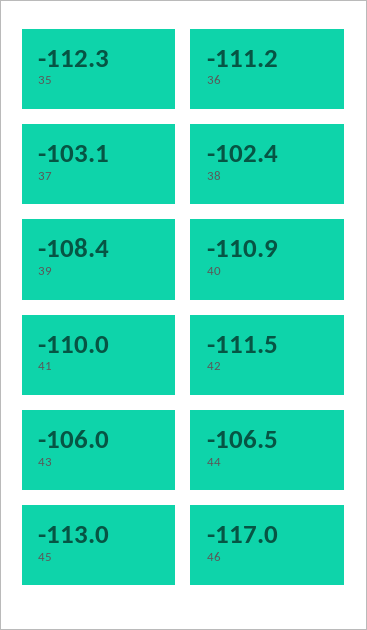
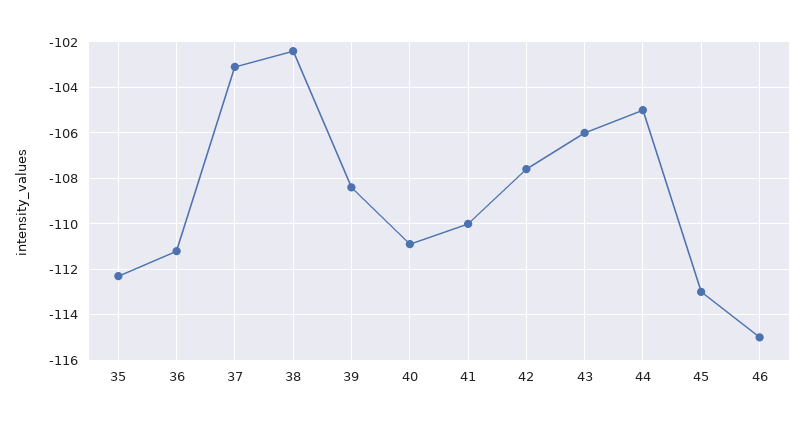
  {
    "35": -112.3,
    "36": -111.2,
    "37": -103.1,
    "38": -102.4,
    "39": -108.4,
    "40": -110.9,
    "41": -110,
-   "42": -111.5,
+   "42": -107.5,
    "43": -106,
-   "44": -106.5,
+   "44": -105,
    "45": -113,
-   "46": -117
+   "46": -115
  }

